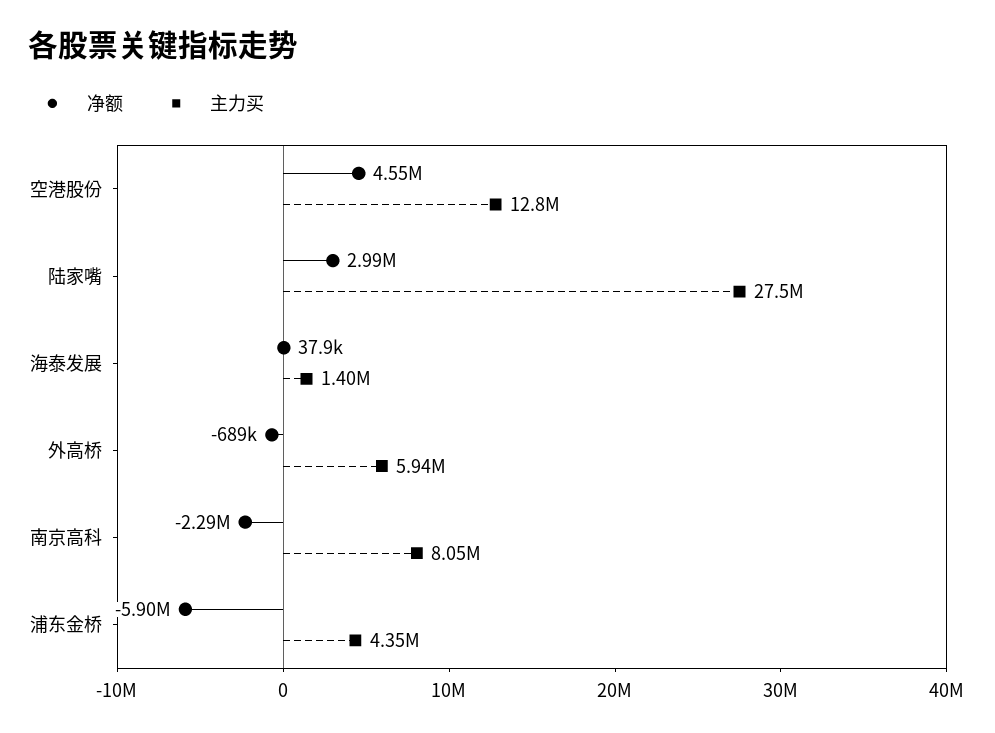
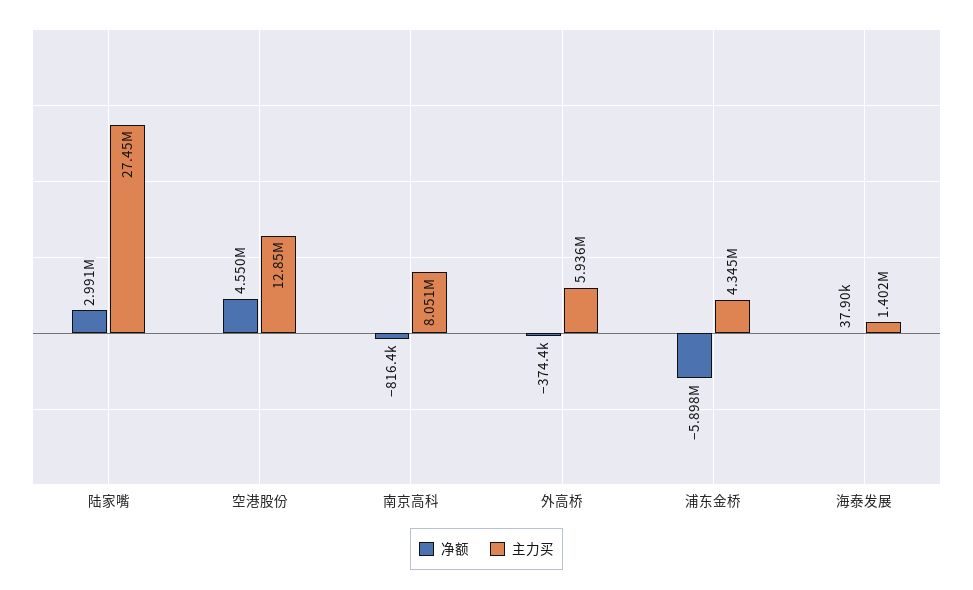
  {
    "净额": {
      "空港股份": 4550000,
      "陆家嘴": 2991000,
      "海泰发展": 37900,
-     "外高桥": -689000,
+     "外高桥": -374400,
-     "南京高科": -2290000,
+     "南京高科": -816400,
      "浦东金桥": -5898000
    },
    "主力买": {
      "空港股份": 12850000,
      "陆家嘴": 27450000,
      "海泰发展": 1402000,
      "外高桥": 5936000,
      "南京高科": 8051000,
      "浦东金桥": 4345000
    }
  }

